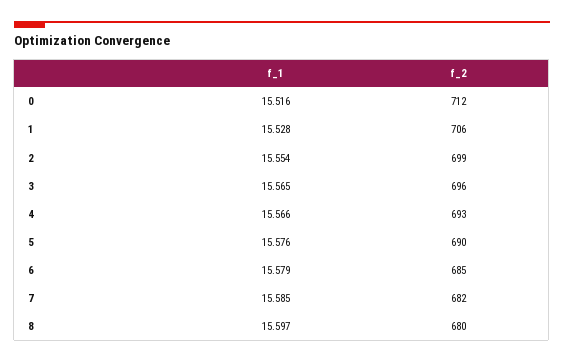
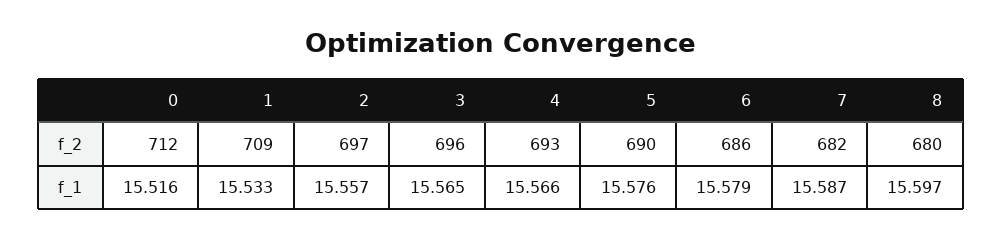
  {
    "f_1": {
      "0": 15.516,
-     "1": 15.528,
+     "1": 15.533,
-     "2": 15.554,
+     "2": 15.557,
      "3": 15.565,
      "4": 15.566,
      "5": 15.576,
      "6": 15.579,
-     "7": 15.585,
+     "7": 15.587,
      "8": 15.597
    },
    "f_2": {
      "0": 712,
-     "1": 706,
+     "1": 709,
-     "2": 699,
+     "2": 697,
      "3": 696,
      "4": 693,
      "5": 690,
-     "6": 685,
+     "6": 686,
      "7": 682,
      "8": 680
    }
  }

